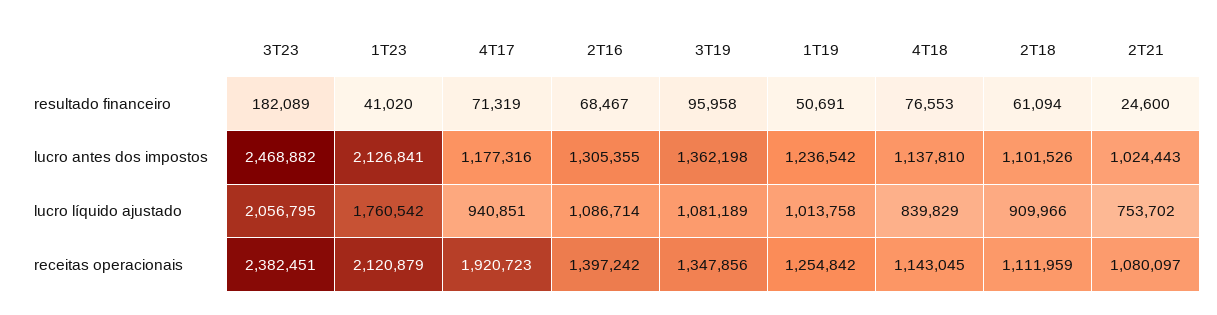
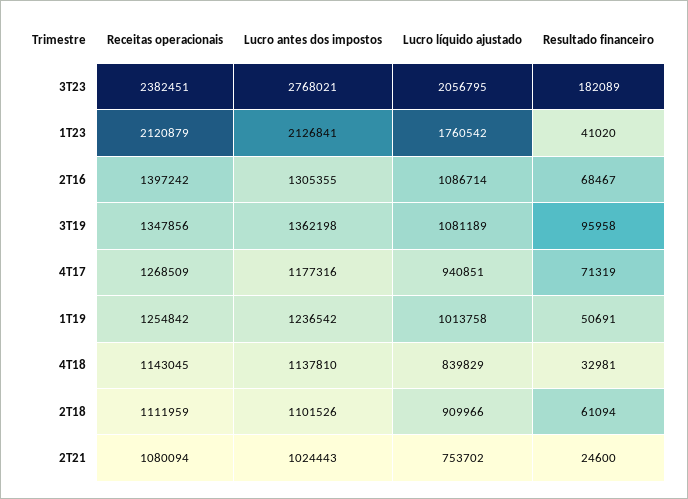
  {
    "3T23": {
      "resultado financeiro": 182089,
-     "lucro antes dos impostos": 2468882,
+     "lucro antes dos impostos": 2768021,
      "lucro líquido ajustado": 2056795,
      "receitas operacionais": 2382451
    },
    "1T23": {
      "resultado financeiro": 41020,
      "lucro antes dos impostos": 2126841,
      "lucro líquido ajustado": 1760542,
      "receitas operacionais": 2120879
    },
    "4T17": {
      "resultado financeiro": 71319,
      "lucro antes dos impostos": 1177316,
      "lucro líquido ajustado": 940851,
-     "receitas operacionais": 1920723
+     "receitas operacionais": 1268509
    },
    "2T16": {
      "resultado financeiro": 68467,
      "lucro antes dos impostos": 1305355,
      "lucro líquido ajustado": 1086714,
      "receitas operacionais": 1397242
    },
    "3T19": {
      "resultado financeiro": 95958,
      "lucro antes dos impostos": 1362198,
      "lucro líquido ajustado": 1081189,
      "receitas operacionais": 1347856
    },
    "1T19": {
      "resultado financeiro": 50691,
      "lucro antes dos impostos": 1236542,
      "lucro líquido ajustado": 1013758,
      "receitas operacionais": 1254842
    },
    "4T18": {
-     "resultado financeiro": 76553,
+     "resultado financeiro": 32981,
      "lucro antes dos impostos": 1137810,
      "lucro líquido ajustado": 839829,
      "receitas operacionais": 1143045
    },
    "2T18": {
      "resultado financeiro": 61094,
      "lucro antes dos impostos": 1101526,
      "lucro líquido ajustado": 909966,
      "receitas operacionais": 1111959
    },
    "2T21": {
      "resultado financeiro": 24600,
      "lucro antes dos impostos": 1024443,
      "lucro líquido ajustado": 753702,
-     "receitas operacionais": 1080097
+     "receitas operacionais": 1080094
    }
  }

